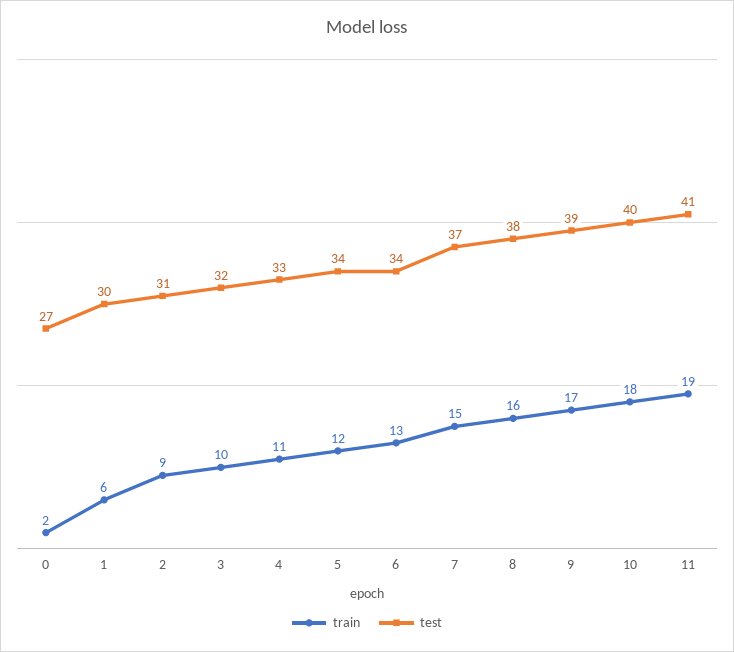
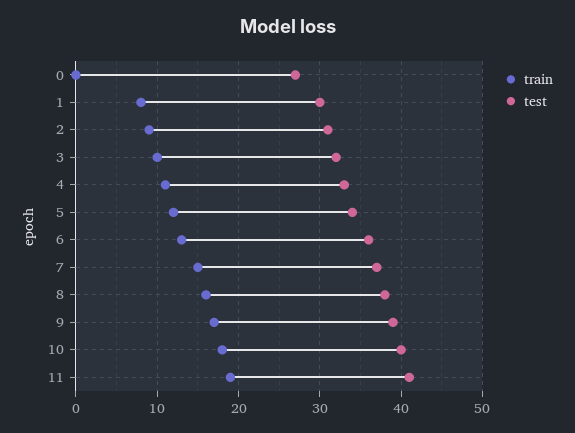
  {
    "train": {
-     "0": 2,
+     "0": 0,
-     "1": 6,
+     "1": 8,
      "2": 9,
      "3": 10,
      "4": 11,
      "5": 12,
      "6": 13,
      "7": 15,
      "8": 16,
      "9": 17,
      "10": 18,
      "11": 19
    },
    "test": {
      "0": 27,
      "1": 30,
      "2": 31,
      "3": 32,
      "4": 33,
      "5": 34,
-     "6": 34,
+     "6": 36,
      "7": 37,
      "8": 38,
      "9": 39,
      "10": 40,
      "11": 41
    }
  }

